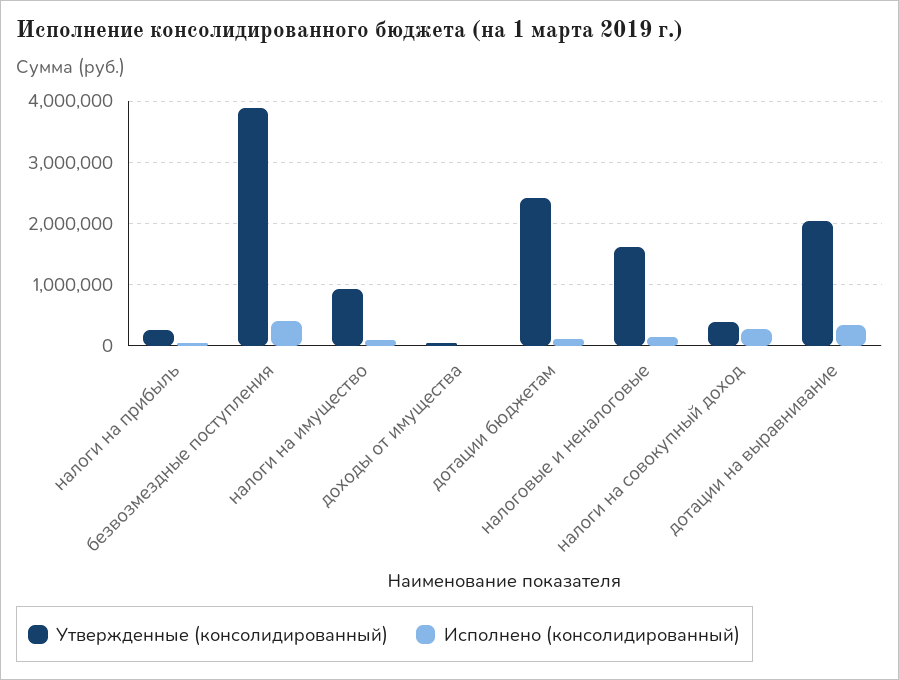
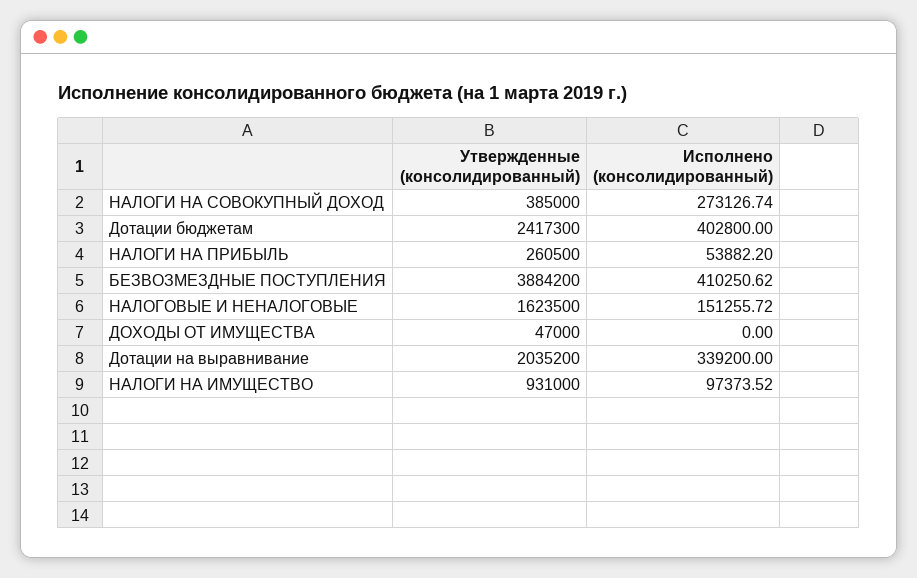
  {
    "Утвержденные (консолидированный)": {
      "налоги на прибыль": 260500,
      "безвозмездные поступления": 3884200,
      "налоги на имущество": 931000,
      "доходы от имущества": 47000,
      "дотации бюджетам": 2417300,
      "налоговые и неналоговые": 1623500,
      "налоги на совокупный доход": 385000,
      "дотации на выравнивание": 2035200
    },
    "Исполнено (консолидированный)": {
      "налоги на прибыль": 53882.2,
      "безвозмездные поступления": 410250.62,
      "налоги на имущество": 97373.52,
      "доходы от имущества": 0,
-     "дотации бюджетам": 100000,
+     "дотации бюджетам": 402800,
      "налоговые и неналоговые": 151255.72,
      "налоги на совокупный доход": 273126.74,
      "дотации на выравнивание": 339200
    }
  }

